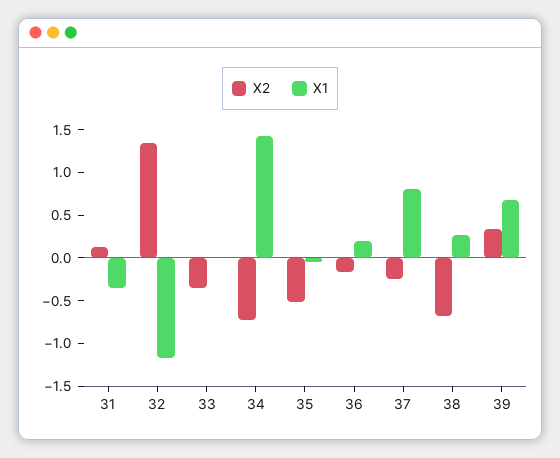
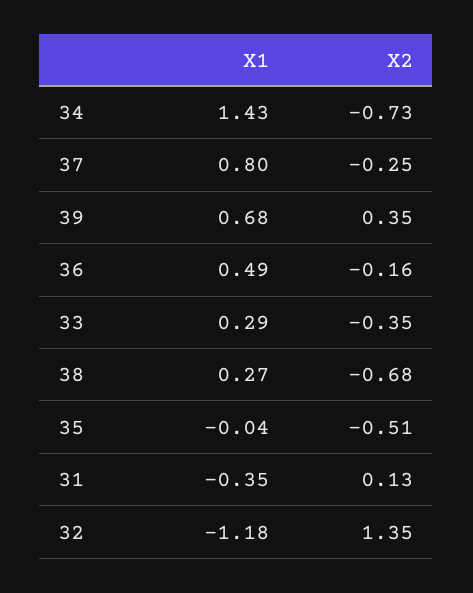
  {
    "X2": {
      "31": 0.13,
      "32": 1.35,
      "33": -0.35,
      "34": -0.73,
      "35": -0.51,
      "36": -0.16,
      "37": -0.25,
      "38": -0.68,
      "39": 0.35
    },
    "X1": {
      "31": -0.35,
      "32": -1.18,
-     "33": 0,
+     "33": 0.29,
      "34": 1.43,
      "35": -0.04,
-     "36": 0.2,
+     "36": 0.49,
      "37": 0.8,
      "38": 0.27,
      "39": 0.68
    }
  }

